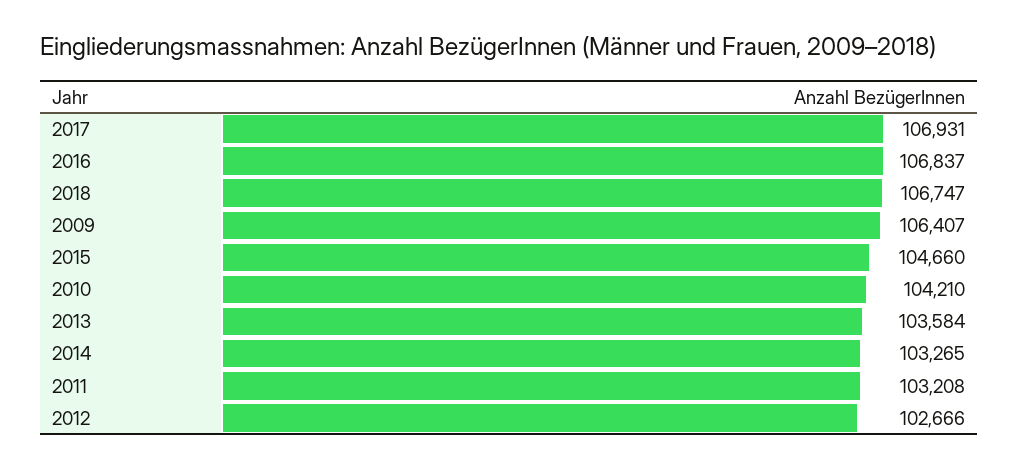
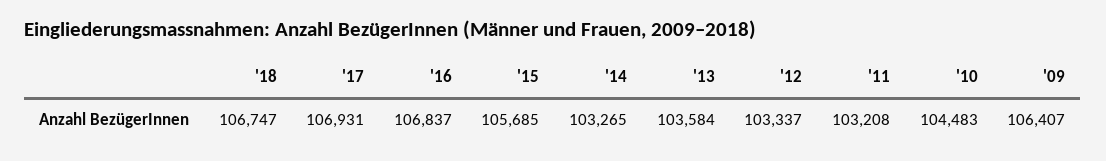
  {
    "2017": 106931,
    "2016": 106837,
    "2018": 106747,
    "2009": 106407,
-   "2015": 104660,
+   "2015": 105685,
-   "2010": 104210,
+   "2010": 104483,
    "2013": 103584,
    "2014": 103265,
    "2011": 103208,
-   "2012": 102666
+   "2012": 103337
  }

